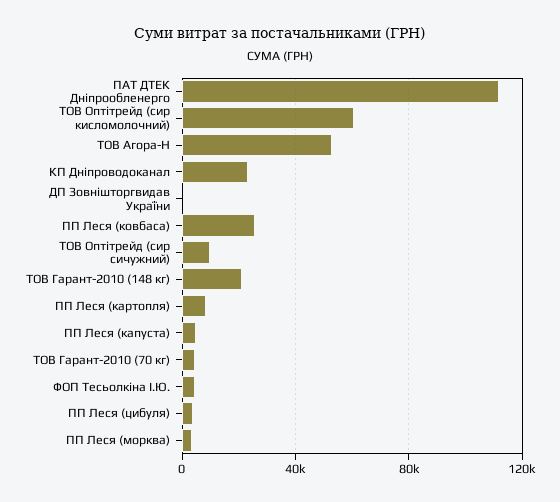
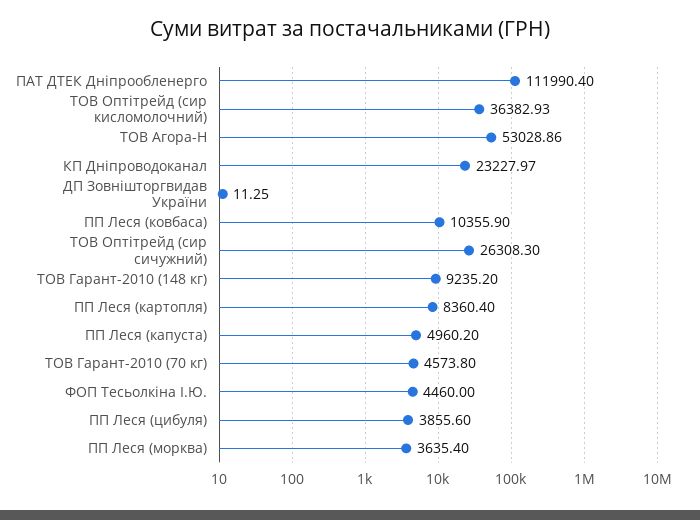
  {
    "ПАТ ДТЕК Дніпрообленерго": 111990.4,
-   "ТОВ Оптітрейд (сир кисломолочний)": 60000,
+   "ТОВ Оптітрейд (сир кисломолочний)": 36382.93,
    "ТОВ Агора-Н": 53028.86,
    "КП Дніпроводоканал": 23227.97,
    "ДП Зовнішторгвидав України": 11.25,
-   "ПП Леся (ковбаса)": 25000,
+   "ПП Леся (ковбаса)": 10355.9,
-   "ТОВ Оптітрейд (сир сичужний)": 10000,
+   "ТОВ Оптітрейд (сир сичужний)": 26308.3,
-   "ТОВ Гарант-2010 (148 кг)": 20000,
+   "ТОВ Гарант-2010 (148 кг)": 9235.2,
    "ПП Леся (картопля)": 8360.4,
    "ПП Леся (капуста)": 4960.2,
    "ТОВ Гарант-2010 (70 кг)": 4573.8,
    "ФОП Тесьолкіна І.Ю.": 4460,
    "ПП Леся (цибуля)": 3855.6,
    "ПП Леся (морква)": 3635.4
  }

